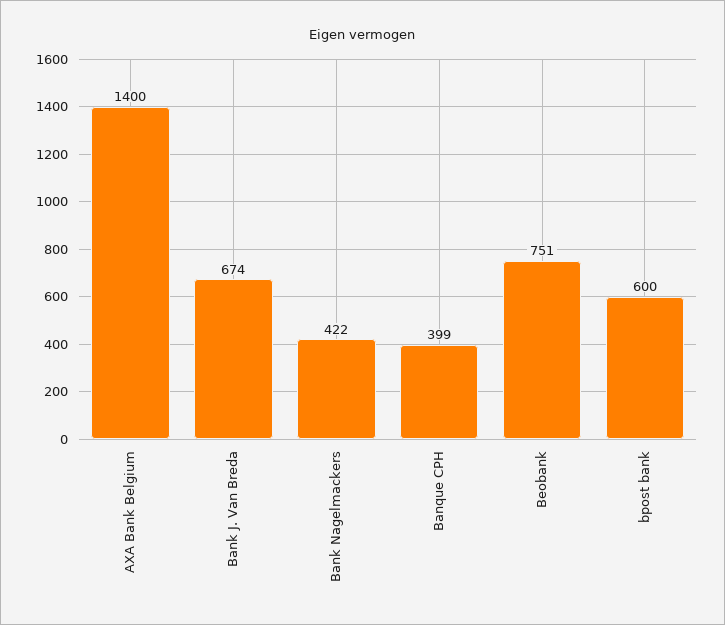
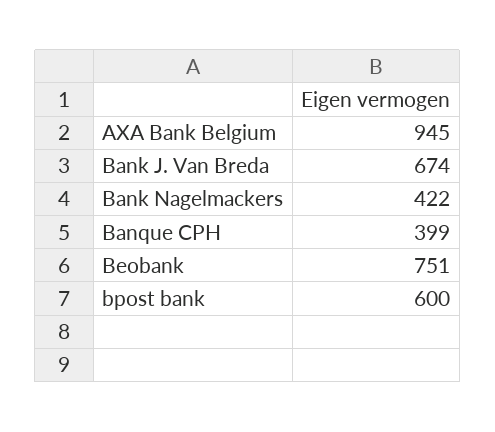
  {
-   "AXA Bank Belgium": 1400,
+   "AXA Bank Belgium": 945,
    "Bank J. Van Breda": 674,
    "Bank Nagelmackers": 422,
    "Banque CPH": 399,
    "Beobank": 751,
    "bpost bank": 600
  }

